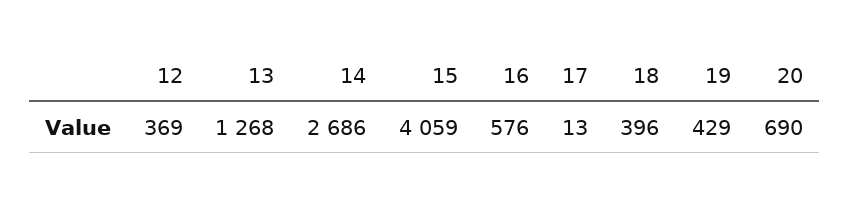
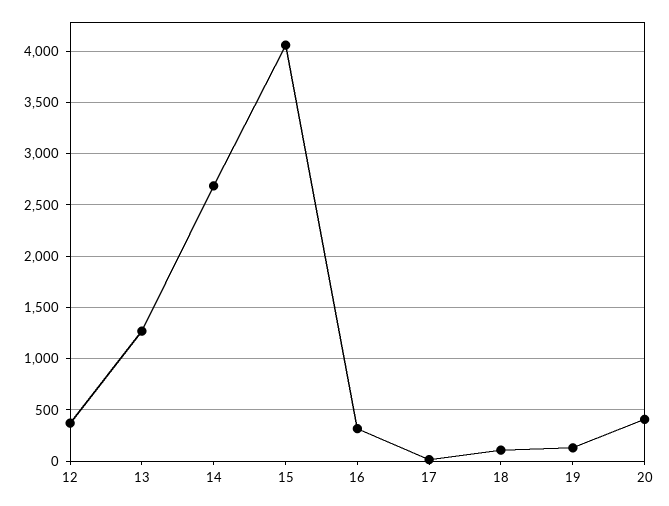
  {
    "12": 369,
    "13": 1268,
    "14": 2686,
    "15": 4059,
-   "16": 576,
+   "16": 300,
    "17": 13,
-   "18": 396,
+   "18": 100,
-   "19": 429,
+   "19": 100,
-   "20": 690
+   "20": 400
  }

